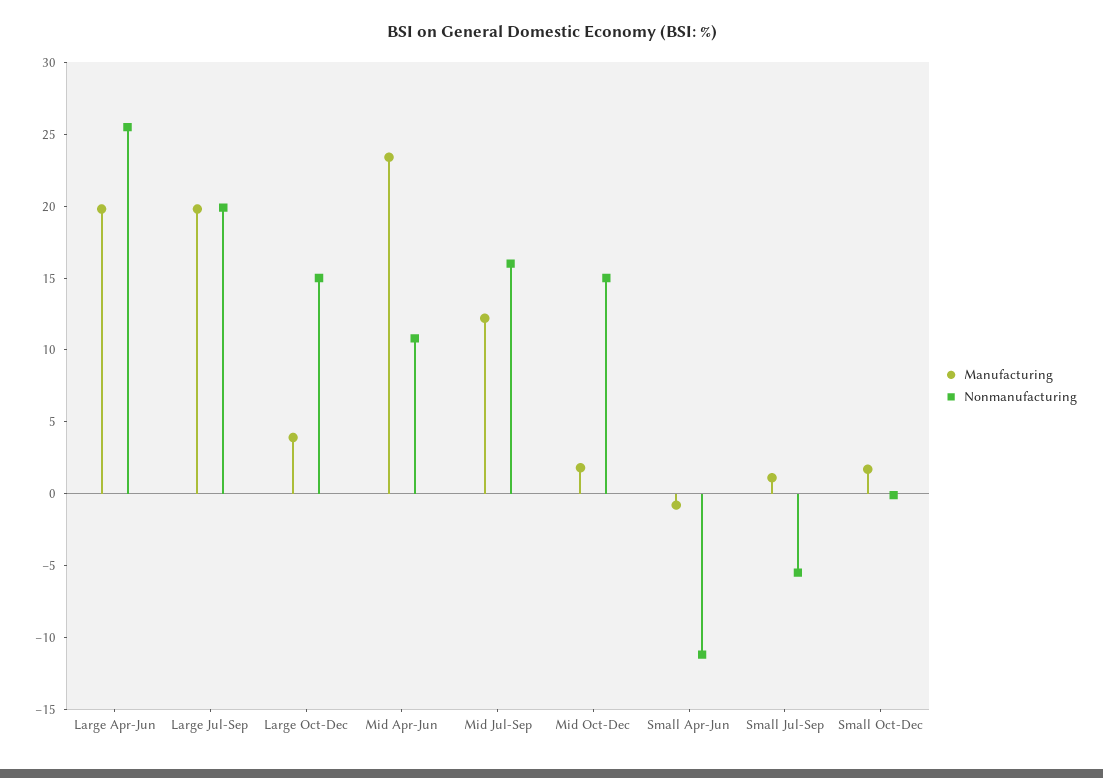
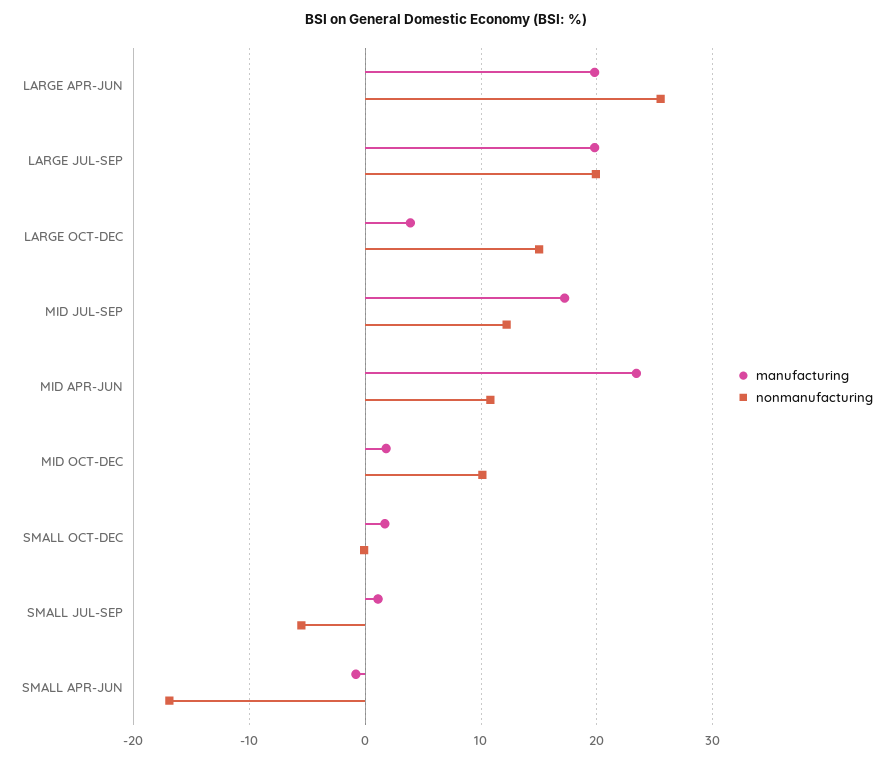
  {
    "Manufacturing": {
      "Large Apr-Jun": 20,
      "Large Jul-Sep": 20,
      "Large Oct-Dec": 4,
      "Mid Apr-Jun": 23,
-     "Mid Jul-Sep": 12,
+     "Mid Jul-Sep": 17,
      "Mid Oct-Dec": 2,
      "Small Apr-Jun": -1,
      "Small Jul-Sep": 1,
      "Small Oct-Dec": 2
    },
    "Nonmanufacturing": {
      "Large Apr-Jun": 26,
      "Large Jul-Sep": 20,
      "Large Oct-Dec": 15,
      "Mid Apr-Jun": 11,
-     "Mid Jul-Sep": 16,
+     "Mid Jul-Sep": 12,
-     "Mid Oct-Dec": 15,
+     "Mid Oct-Dec": 10,
-     "Small Apr-Jun": -11,
+     "Small Apr-Jun": -17,
      "Small Jul-Sep": -6,
      "Small Oct-Dec": 0
    }
  }

